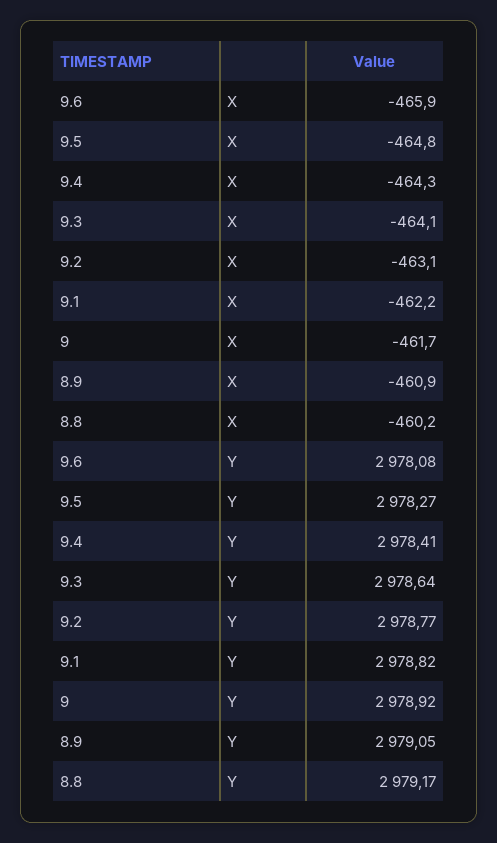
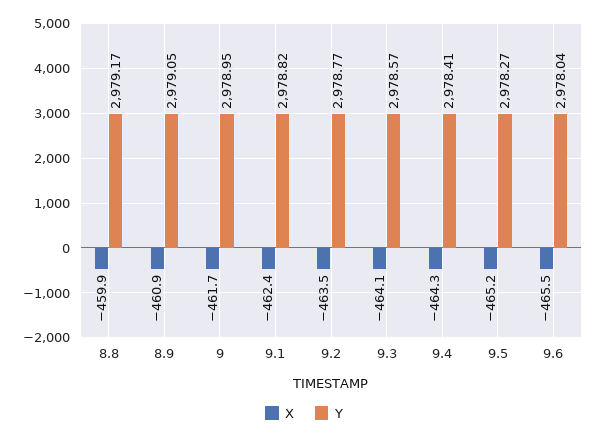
  {
    "X": {
-     "9.6": -465.9,
+     "9.6": -465.5,
-     "9.5": -464.8,
+     "9.5": -465.2,
      "9.4": -464.3,
      "9.3": -464.1,
-     "9.2": -463.1,
+     "9.2": -463.5,
-     "9.1": -462.2,
+     "9.1": -462.4,
      "9": -461.7,
      "8.9": -460.9,
-     "8.8": -460.2
+     "8.8": -459.9
    },
    "Y": {
-     "9.6": 2978.08,
+     "9.6": 2978.04,
      "9.5": 2978.27,
      "9.4": 2978.41,
-     "9.3": 2978.64,
+     "9.3": 2978.57,
      "9.2": 2978.77,
      "9.1": 2978.82,
-     "9": 2978.92,
+     "9": 2978.95,
      "8.9": 2979.05,
      "8.8": 2979.17
    }
  }

